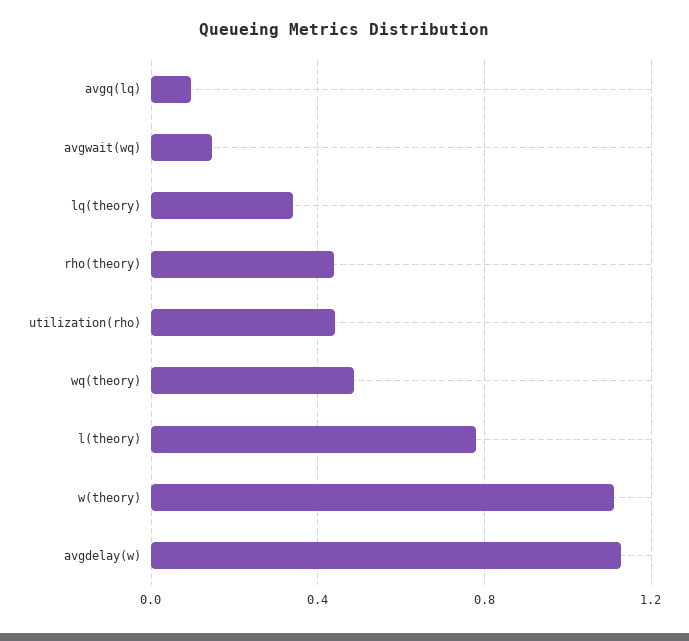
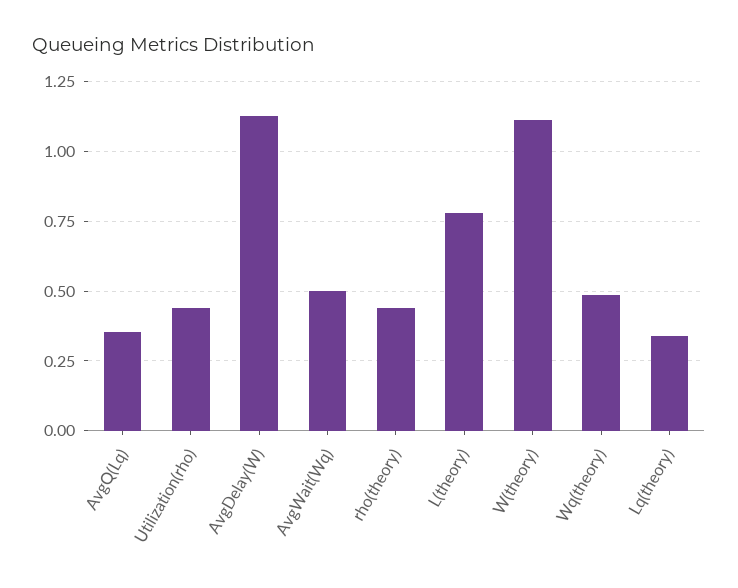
  {
-   "avgq(lq)": 0.1,
+   "avgq(lq)": 0.35,
-   "avgwait(wq)": 0.15,
+   "avgwait(wq)": 0.5,
    "lq(theory)": 0.35,
    "rho(theory)": 0.45,
    "utilization(rho)": 0.45,
    "wq(theory)": 0.475,
    "l(theory)": 0.775,
    "w(theory)": 1.1,
    "avgdelay(w)": 1.125
  }

